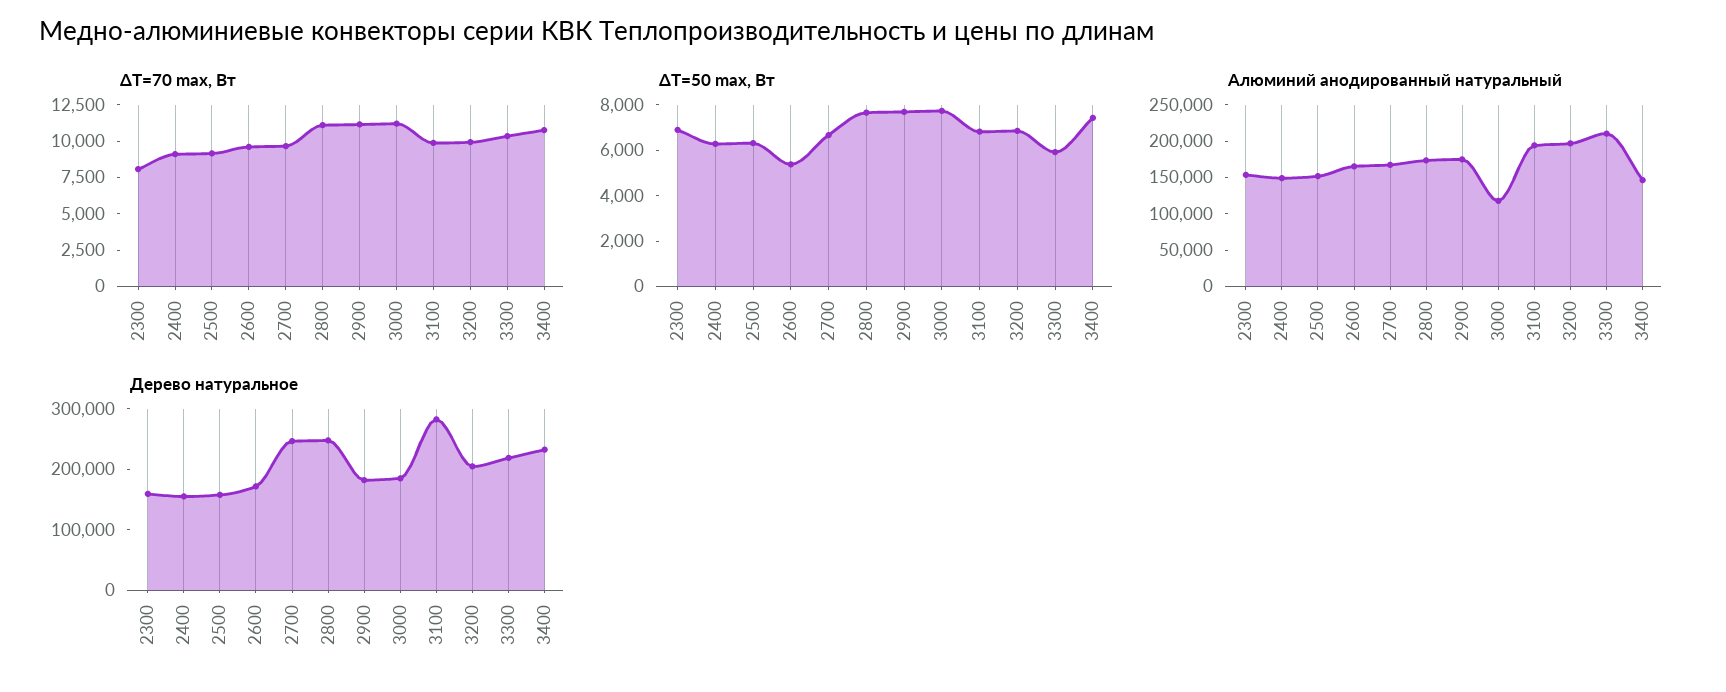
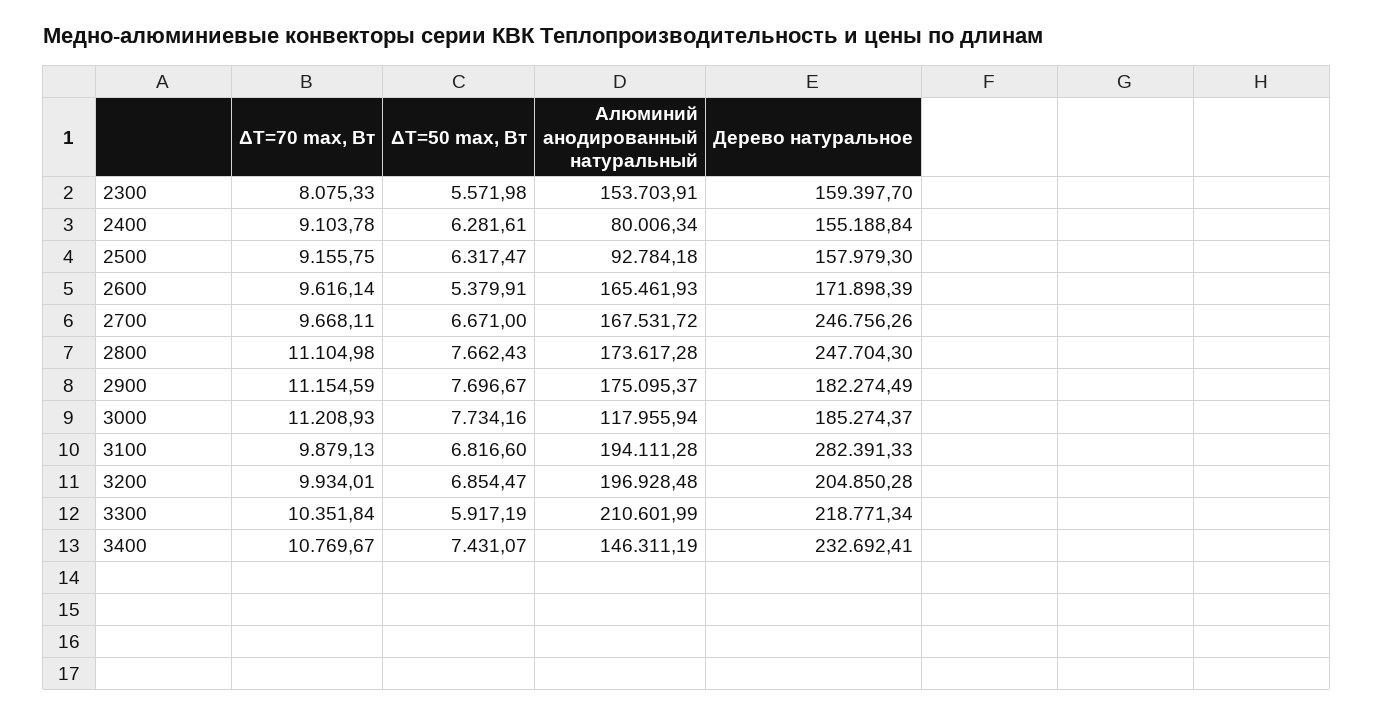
  {
    "ΔT=70 max, Вт": {
      "2300": 8075.33,
      "2400": 9103.78,
      "2500": 9155.75,
      "2600": 9616.14,
      "2700": 9668.11,
      "2800": 11104.98,
      "2900": 11154.59,
      "3000": 11208.93,
      "3100": 9879.13,
      "3200": 9934.01,
      "3300": 10351.84,
      "3400": 10769.67
    },
    "ΔT=50 max, Вт": {
-     "2300": 7000,
+     "2300": 5571.98,
      "2400": 6281.61,
      "2500": 6317.47,
      "2600": 5379.91,
      "2700": 6671,
      "2800": 7662.43,
      "2900": 7696.67,
      "3000": 7734.16,
      "3100": 6816.6,
      "3200": 6854.47,
      "3300": 5917.19,
      "3400": 7431.07
    },
    "Алюминий анодированный натуральный": {
      "2300": 153703.91,
-     "2400": 150000,
+     "2400": 80006.34,
-     "2500": 150000,
+     "2500": 92784.18,
      "2600": 165461.93,
      "2700": 167531.72,
      "2800": 173617.28,
      "2900": 175095.37,
      "3000": 117955.94,
      "3100": 194111.28,
      "3200": 196928.48,
      "3300": 210601.99,
      "3400": 146311.19
    },
    "Дерево натуральное": {
      "2300": 159397.7,
      "2400": 155188.84,
      "2500": 157979.3,
      "2600": 171898.39,
      "2700": 246756.26,
      "2800": 247704.3,
      "2900": 182274.49,
      "3000": 185274.37,
      "3100": 282391.33,
      "3200": 204850.28,
      "3300": 218771.34,
      "3400": 232692.41
    }
  }

